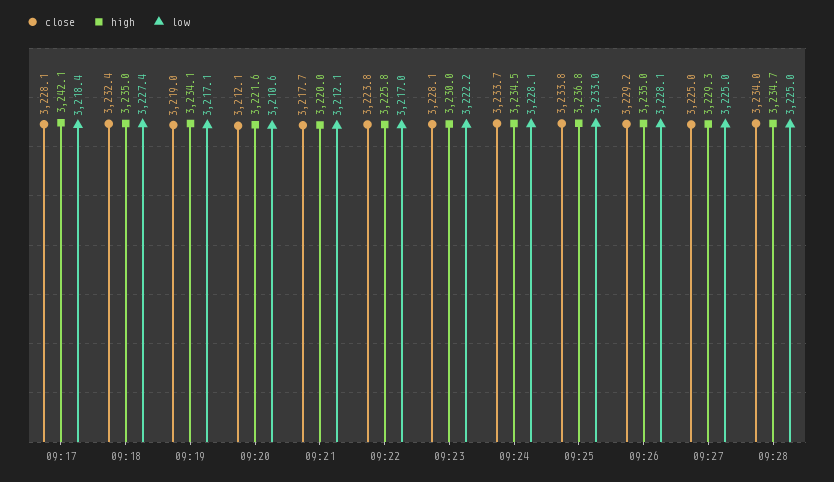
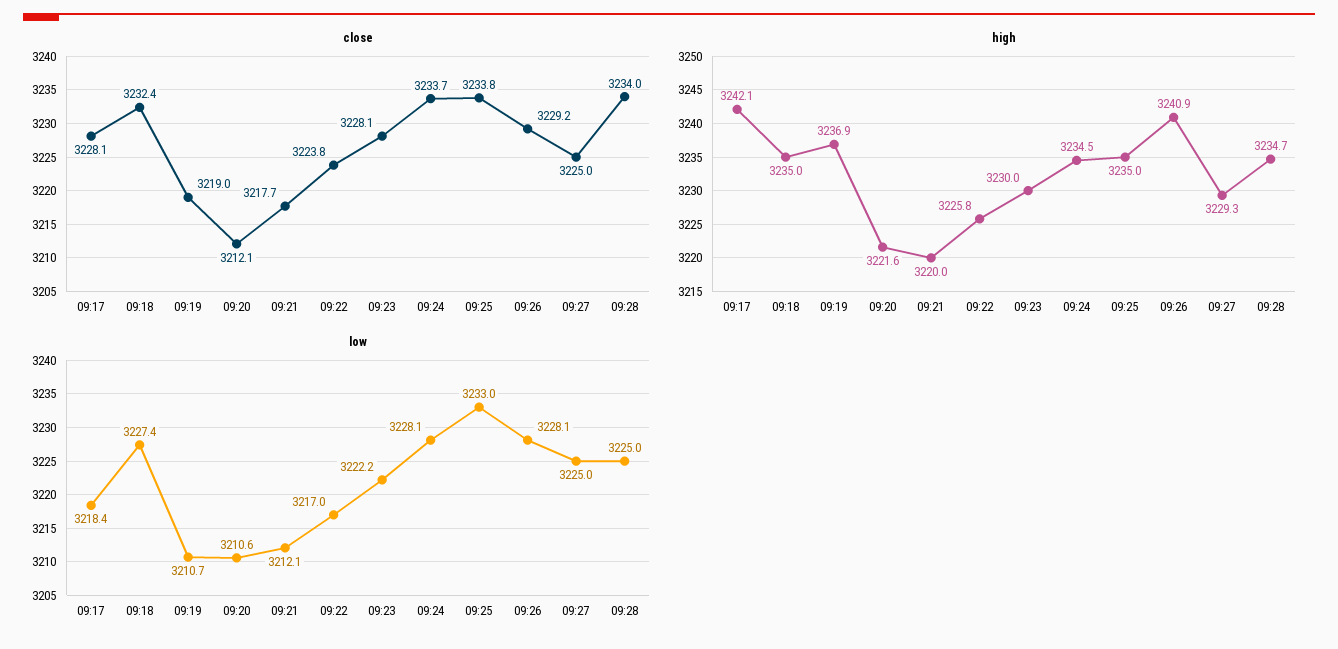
  {
    "close": {
      "09:17": 3228.1,
      "09:18": 3232.4,
      "09:19": 3219,
      "09:20": 3212.1,
      "09:21": 3217.7,
      "09:22": 3223.8,
      "09:23": 3228.1,
      "09:24": 3233.7,
      "09:25": 3233.8,
      "09:26": 3229.2,
      "09:27": 3225,
      "09:28": 3234
    },
    "high": {
      "09:17": 3242.1,
      "09:18": 3235,
-     "09:19": 3234.1,
+     "09:19": 3236.9,
      "09:20": 3221.6,
      "09:21": 3220,
      "09:22": 3225.8,
      "09:23": 3230,
      "09:24": 3234.5,
-     "09:25": 3236.8,
+     "09:25": 3235,
-     "09:26": 3235,
+     "09:26": 3240.9,
      "09:27": 3229.3,
      "09:28": 3234.7
    },
    "low": {
      "09:17": 3218.4,
      "09:18": 3227.4,
-     "09:19": 3217.1,
+     "09:19": 3210.7,
      "09:20": 3210.6,
      "09:21": 3212.1,
      "09:22": 3217,
      "09:23": 3222.2,
      "09:24": 3228.1,
      "09:25": 3233,
      "09:26": 3228.1,
      "09:27": 3225,
      "09:28": 3225
    }
  }

